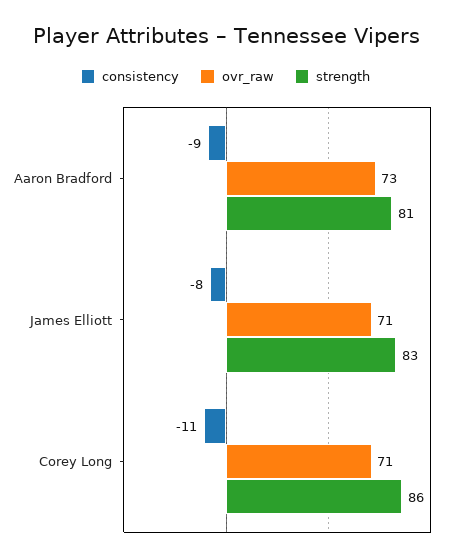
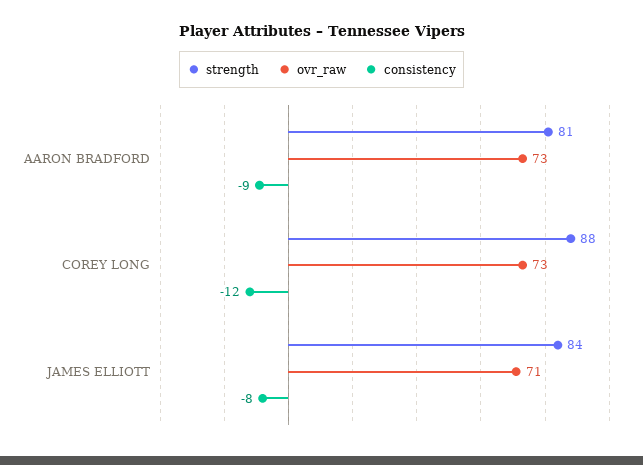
  {
    "consistency": {
      "Aaron Bradford": -9,
      "James Elliott": -8,
-     "Corey Long": -11
+     "Corey Long": -12
    },
    "ovr_raw": {
      "Aaron Bradford": 73,
      "James Elliott": 71,
-     "Corey Long": 71
+     "Corey Long": 73
    },
    "strength": {
      "Aaron Bradford": 81,
-     "James Elliott": 83,
+     "James Elliott": 84,
-     "Corey Long": 86
+     "Corey Long": 88
    }
  }

